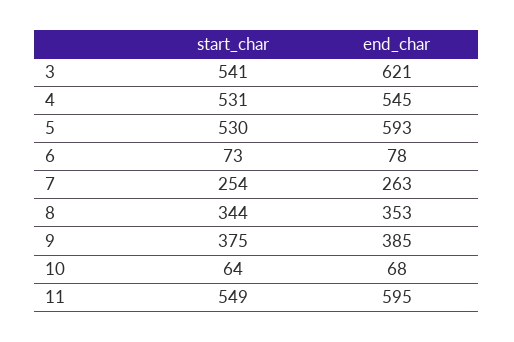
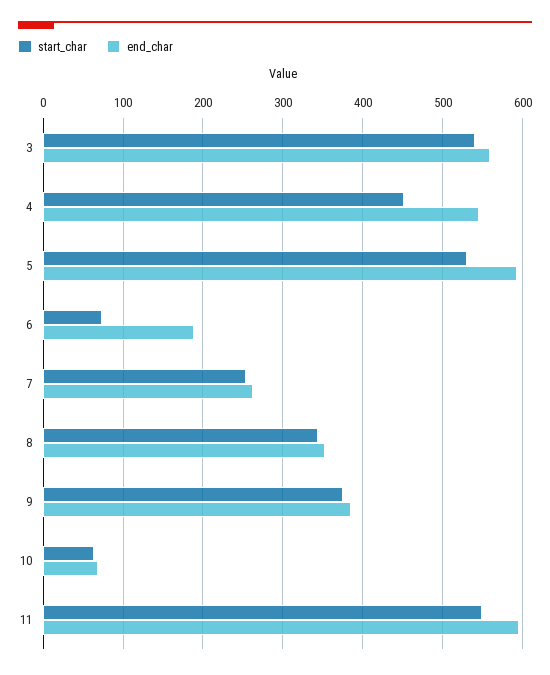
  {
    "start_char": {
      "3": 541,
-     "4": 531,
+     "4": 450,
      "5": 530,
      "6": 73,
      "7": 254,
      "8": 344,
      "9": 375,
      "10": 64,
      "11": 549
    },
    "end_char": {
-     "3": 621,
+     "3": 560,
      "4": 545,
      "5": 593,
-     "6": 78,
+     "6": 190,
      "7": 263,
      "8": 353,
      "9": 385,
      "10": 68,
      "11": 595
    }
  }

